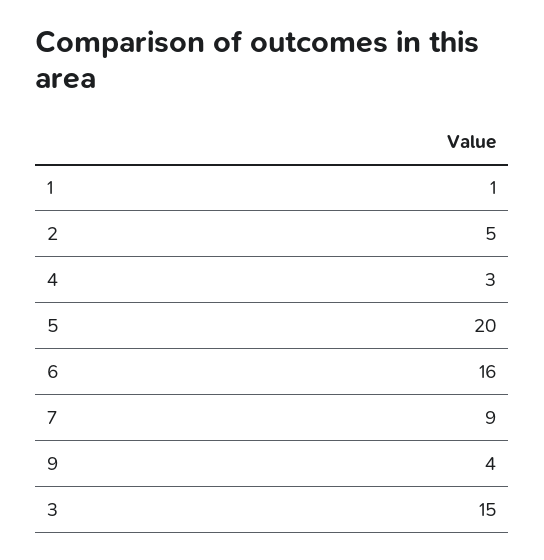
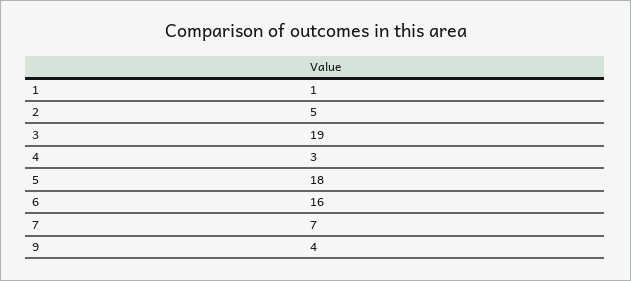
  {
    "1": 1,
    "2": 5,
    "4": 3,
-   "5": 20,
+   "5": 18,
    "6": 16,
-   "7": 9,
+   "7": 7,
    "9": 4,
-   "3": 15
+   "3": 19
  }

